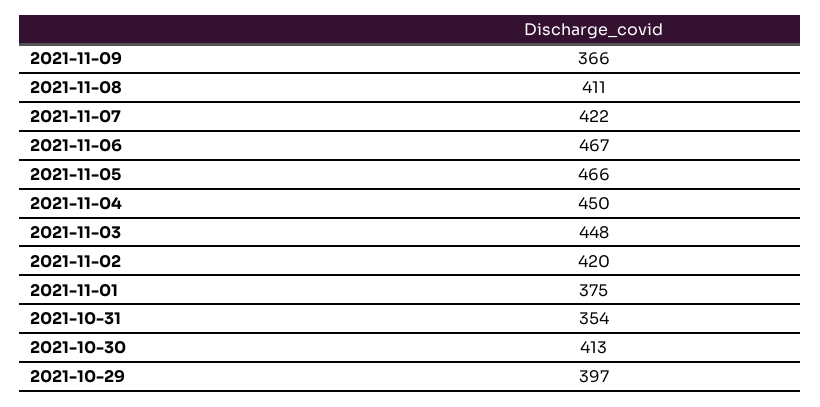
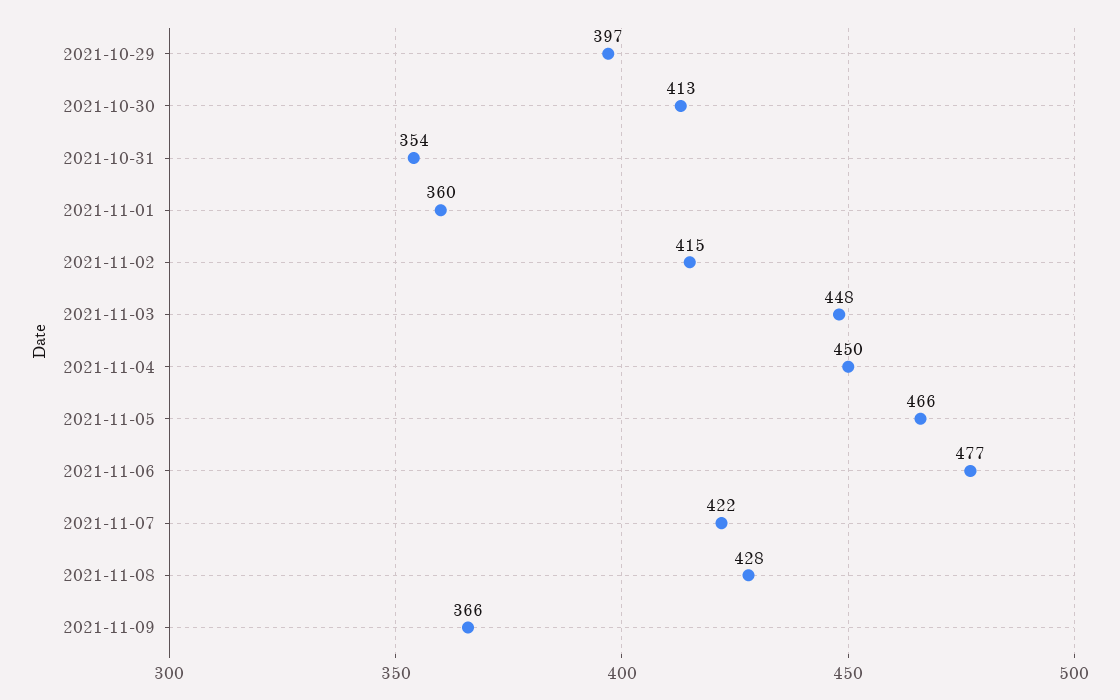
  {
    "2021-11-09": 366,
-   "2021-11-08": 411,
+   "2021-11-08": 428,
    "2021-11-07": 422,
-   "2021-11-06": 467,
+   "2021-11-06": 477,
    "2021-11-05": 466,
    "2021-11-04": 450,
    "2021-11-03": 448,
-   "2021-11-02": 420,
+   "2021-11-02": 415,
-   "2021-11-01": 375,
+   "2021-11-01": 360,
    "2021-10-31": 354,
    "2021-10-30": 413,
    "2021-10-29": 397
  }

